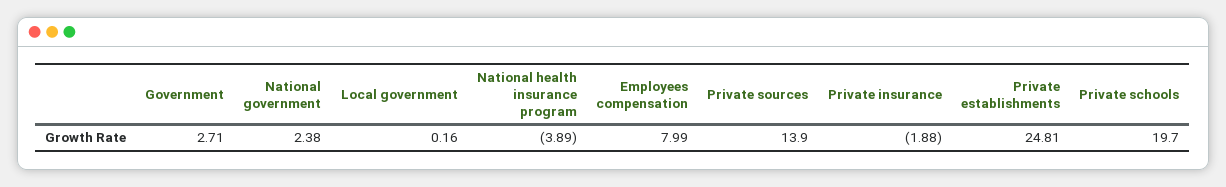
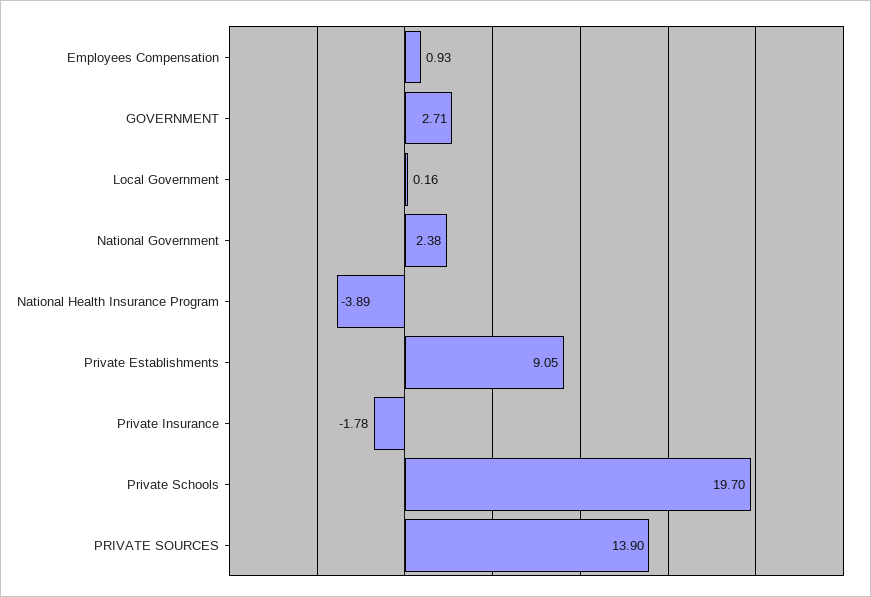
  {
    "Government": 2.71,
    "National government": 2.38,
    "Local government": 0.16,
    "National health insurance program": -3.89,
-   "Employees compensation": 7.99,
+   "Employees compensation": 0.93,
    "Private sources": 13.9,
-   "Private insurance": -1.88,
+   "Private insurance": -1.78,
-   "Private establishments": 24.81,
+   "Private establishments": 9.05,
    "Private schools": 19.7
  }

